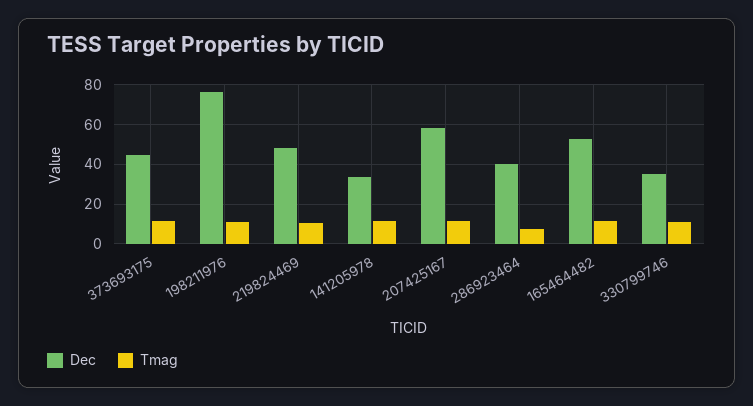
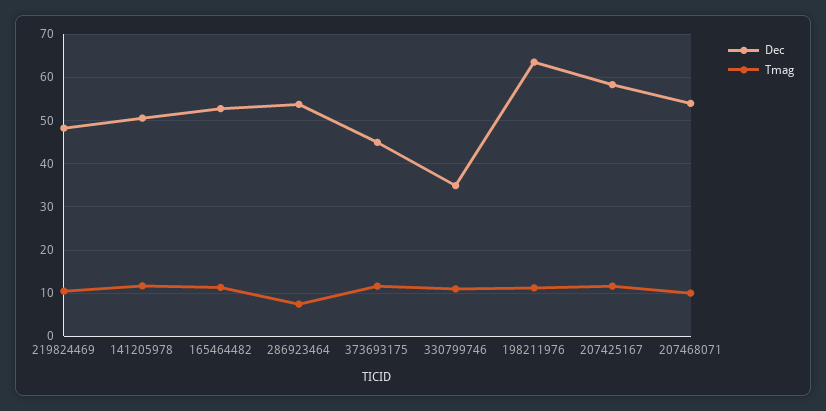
  {
    "Dec": {
      "373693175": 44,
-     "198211976": 75,
+     "198211976": 64,
      "219824469": 48,
-     "141205978": 35,
+     "141205978": 50,
      "207425167": 58,
-     "286923464": 40,
+     "286923464": 54,
      "165464482": 52,
-     "330799746": 34
+     "330799746": 34,
+     "207468071": 54
    },
    "Tmag": {
      "373693175": 12,
      "198211976": 12,
      "219824469": 10,
      "141205978": 12,
      "207425167": 12,
      "286923464": 8,
      "165464482": 12,
-     "330799746": 10
+     "330799746": 10,
+     "207468071": 10
    }
  }

